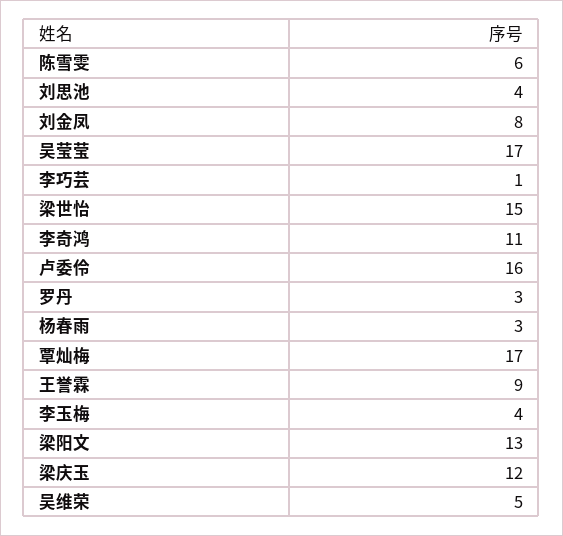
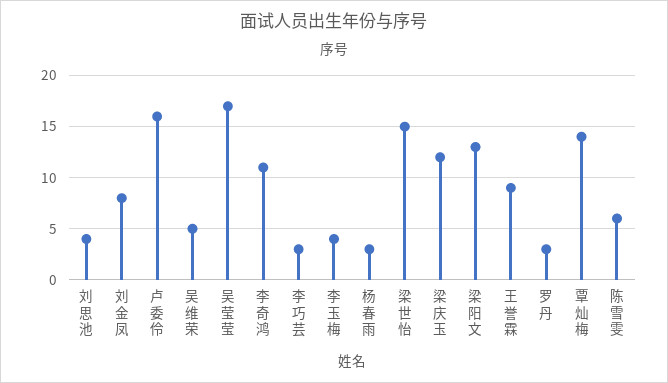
  {
    "陈雪雯": 6,
    "刘思池": 4,
    "刘金凤": 8,
    "吴莹莹": 17,
-   "李巧芸": 1,
+   "李巧芸": 3,
    "梁世怡": 15,
    "李奇鸿": 11,
    "卢委伶": 16,
    "罗丹": 3,
    "杨春雨": 3,
-   "覃灿梅": 17,
+   "覃灿梅": 14,
    "王誉霖": 9,
    "李玉梅": 4,
    "梁阳文": 13,
    "梁庆玉": 12,
    "吴维荣": 5
  }

